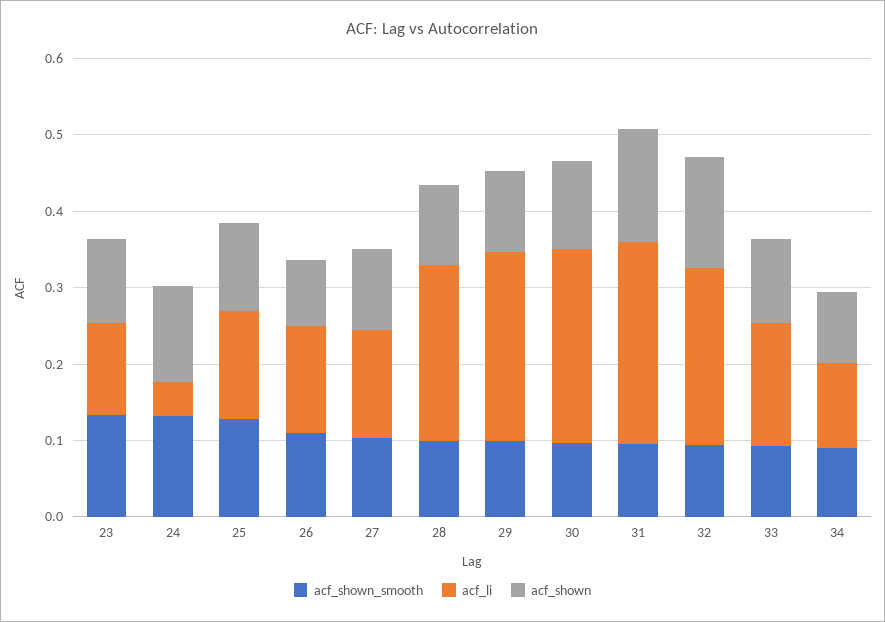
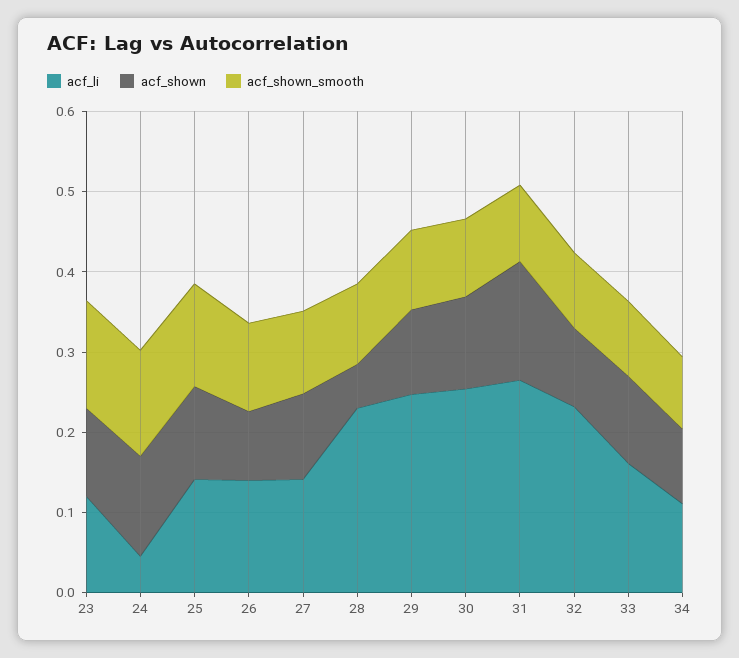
  {
    "acf_shown_smooth": {
      "23": 0.14,
      "24": 0.14,
      "25": 0.12,
      "26": 0.12,
      "27": 0.1,
      "28": 0.1,
      "29": 0.1,
      "30": 0.1,
      "31": 0.1,
      "32": 0.1,
      "33": 0.1,
      "34": 0.1
    },
    "acf_li": {
      "23": 0.12,
      "24": 0.04,
      "25": 0.14,
      "26": 0.14,
      "27": 0.14,
      "28": 0.24,
      "29": 0.24,
      "30": 0.26,
      "31": 0.26,
      "32": 0.24,
      "33": 0.16,
      "34": 0.12
    },
    "acf_shown": {
      "23": 0.12,
      "24": 0.12,
      "25": 0.12,
      "26": 0.08,
      "27": 0.1,
-     "28": 0.1,
+     "28": 0.06,
      "29": 0.1,
      "30": 0.12,
      "31": 0.14,
-     "32": 0.14,
+     "32": 0.1,
      "33": 0.1,
      "34": 0.1
    }
  }

